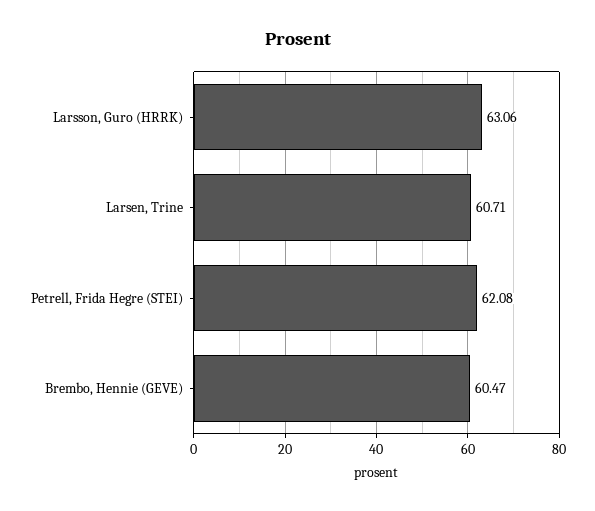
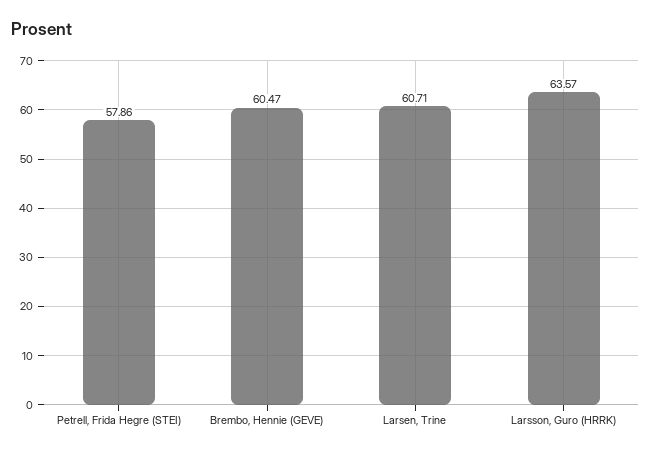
  {
-   "Larsson, Guro (HRRK)": 63.06,
+   "Larsson, Guro (HRRK)": 63.57,
    "Larsen, Trine": 60.71,
-   "Petrell, Frida Hegre (STEI)": 62.08,
+   "Petrell, Frida Hegre (STEI)": 57.86,
    "Brembo, Hennie (GEVE)": 60.47
  }

